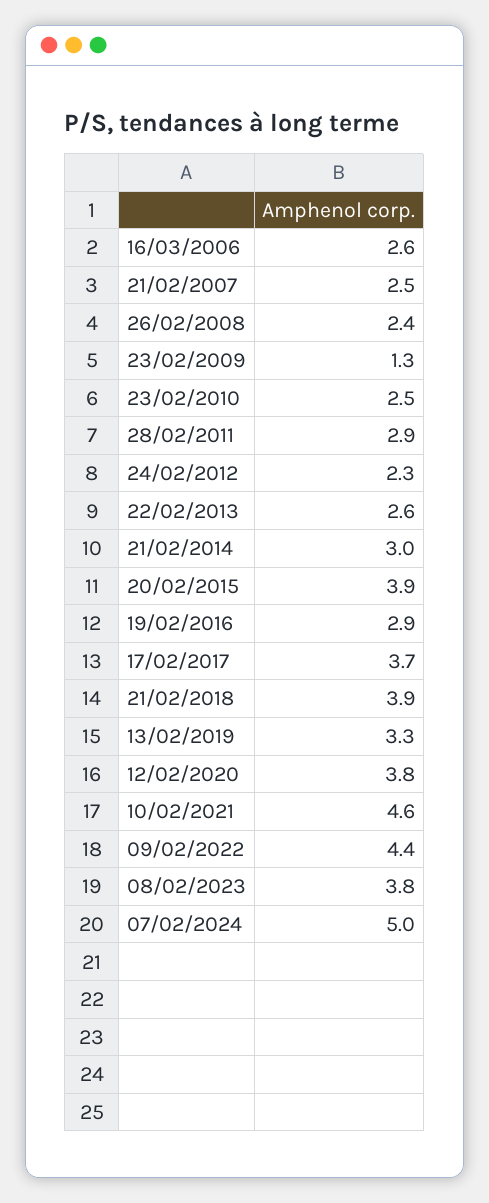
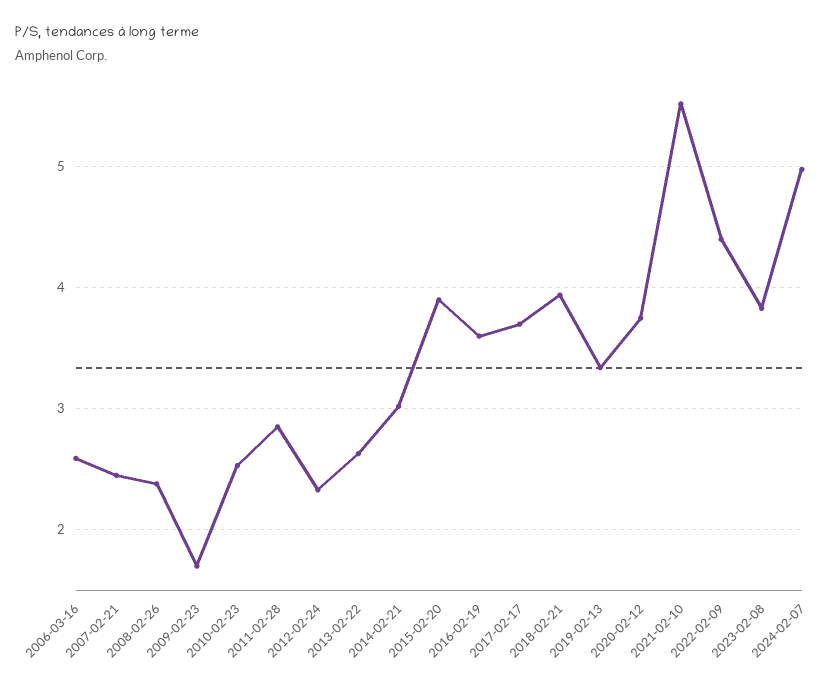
  {
    "16/03/2006": 2.6,
    "21/02/2007": 2.5,
    "26/02/2008": 2.4,
-   "23/02/2009": 1.3,
+   "23/02/2009": 1.7,
    "23/02/2010": 2.5,
    "28/02/2011": 2.9,
    "24/02/2012": 2.3,
    "22/02/2013": 2.6,
    "21/02/2014": 3,
    "20/02/2015": 3.9,
-   "19/02/2016": 2.9,
+   "19/02/2016": 3.6,
    "17/02/2017": 3.7,
    "21/02/2018": 3.9,
    "13/02/2019": 3.3,
    "12/02/2020": 3.8,
-   "10/02/2021": 4.6,
+   "10/02/2021": 5.5,
    "09/02/2022": 4.4,
    "08/02/2023": 3.8,
    "07/02/2024": 5
  }

